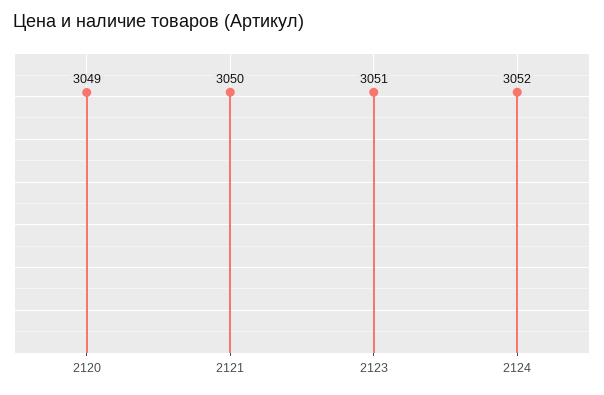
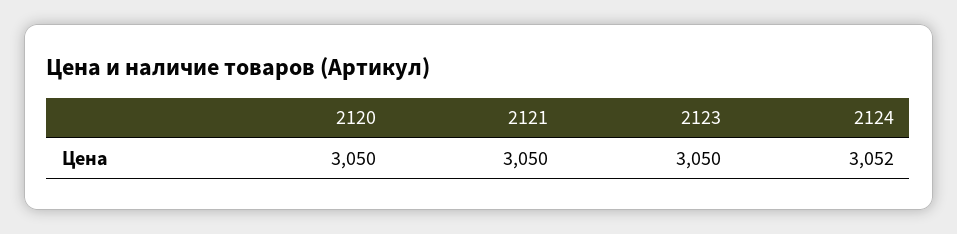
  {
-   "2120": 3049,
+   "2120": 3050,
    "2121": 3050,
-   "2123": 3051,
+   "2123": 3050,
    "2124": 3052
  }

